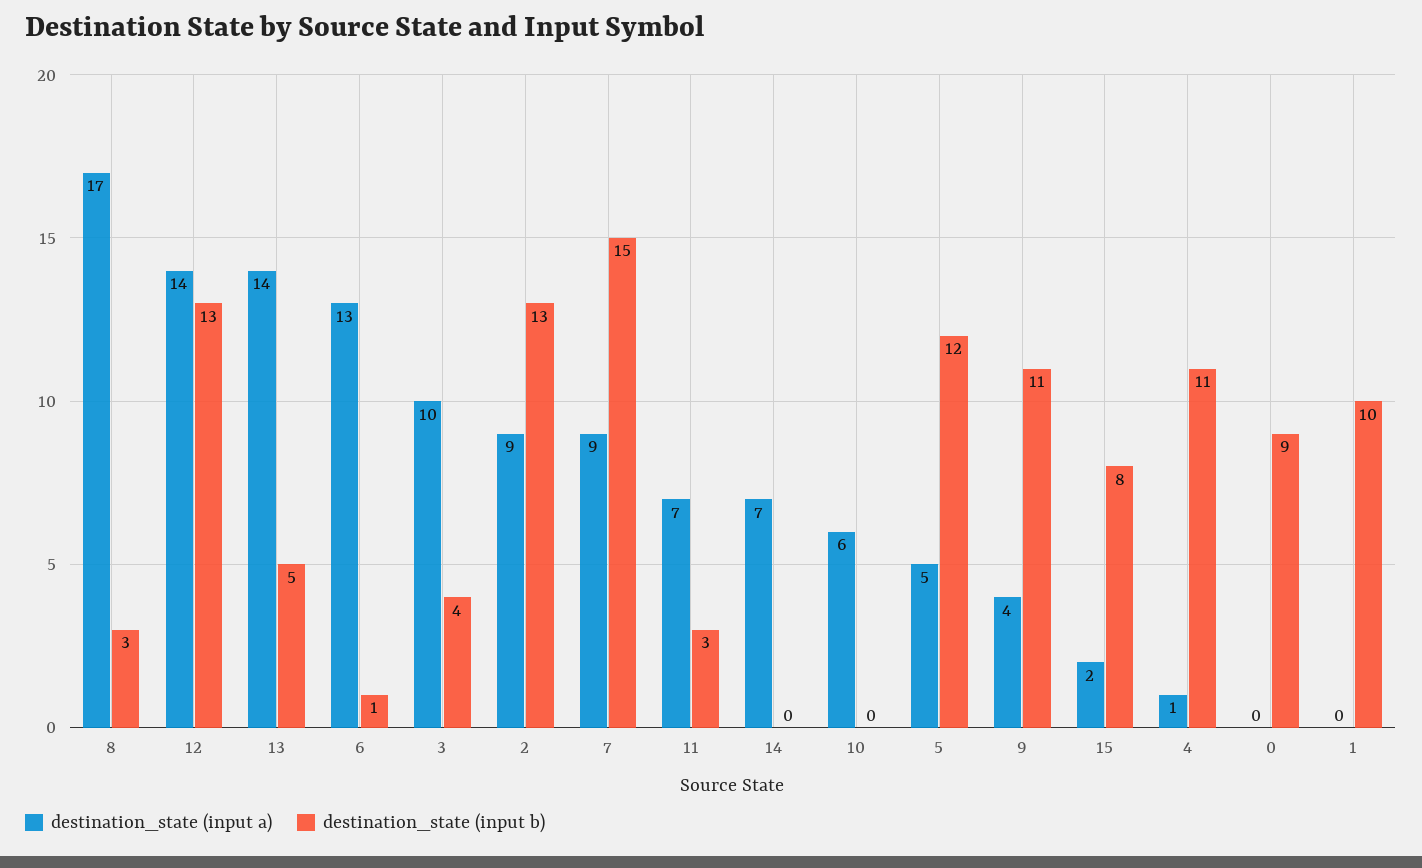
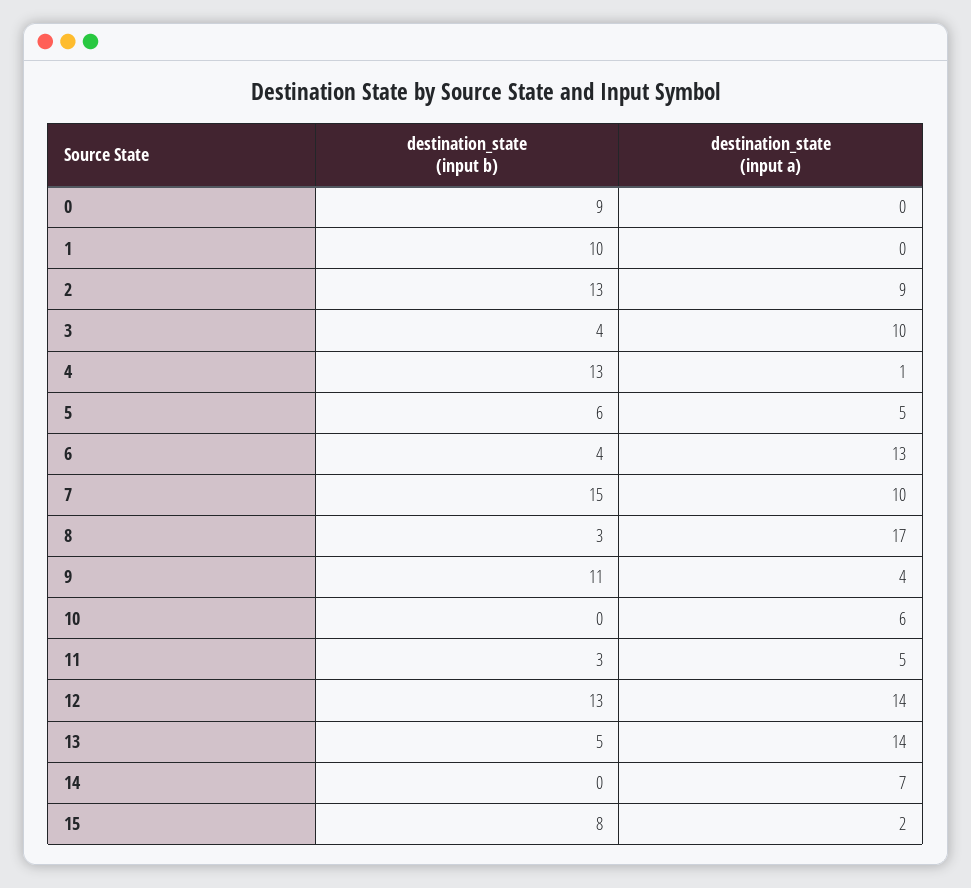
  {
    "destination_state (input a)": {
      "8": 17,
      "12": 14,
      "13": 14,
      "6": 13,
      "3": 10,
      "2": 9,
-     "7": 9,
+     "7": 10,
-     "11": 7,
+     "11": 5,
      "14": 7,
      "10": 6,
      "5": 5,
      "9": 4,
      "15": 2,
      "4": 1,
      "0": 0,
      "1": 0
    },
    "destination_state (input b)": {
      "8": 3,
      "12": 13,
      "13": 5,
-     "6": 1,
+     "6": 4,
      "3": 4,
      "2": 13,
      "7": 15,
      "11": 3,
      "14": 0,
      "10": 0,
-     "5": 12,
+     "5": 6,
      "9": 11,
      "15": 8,
-     "4": 11,
+     "4": 13,
      "0": 9,
      "1": 10
    }
  }

